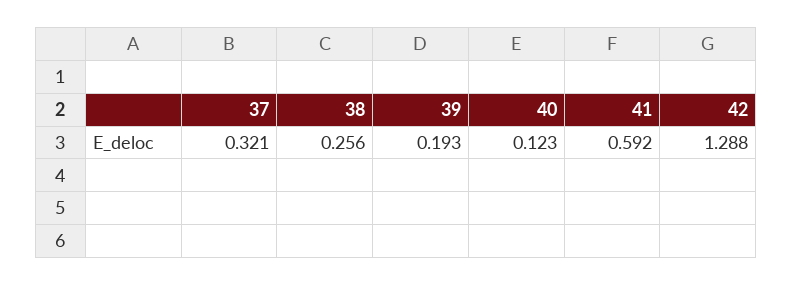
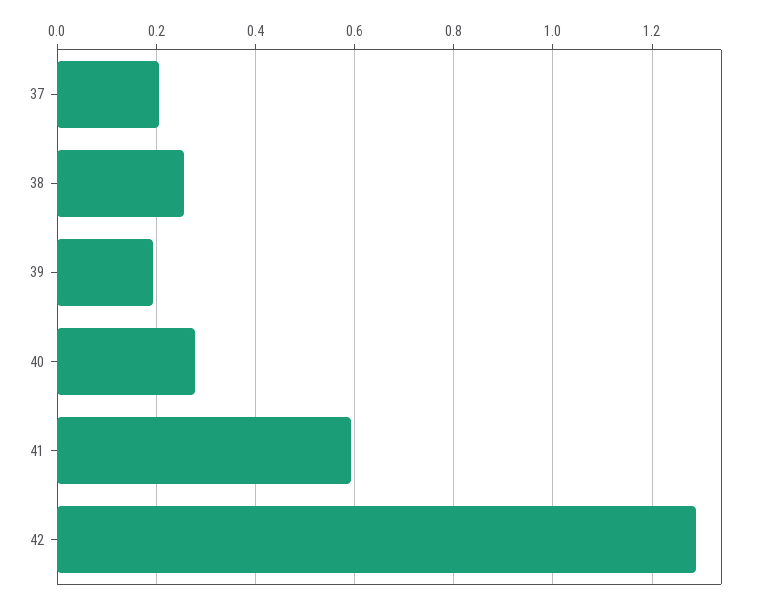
  {
-   "37": 0.321,
+   "37": 0.2,
    "38": 0.256,
    "39": 0.193,
-   "40": 0.123,
+   "40": 0.28,
    "41": 0.592,
    "42": 1.288
  }

